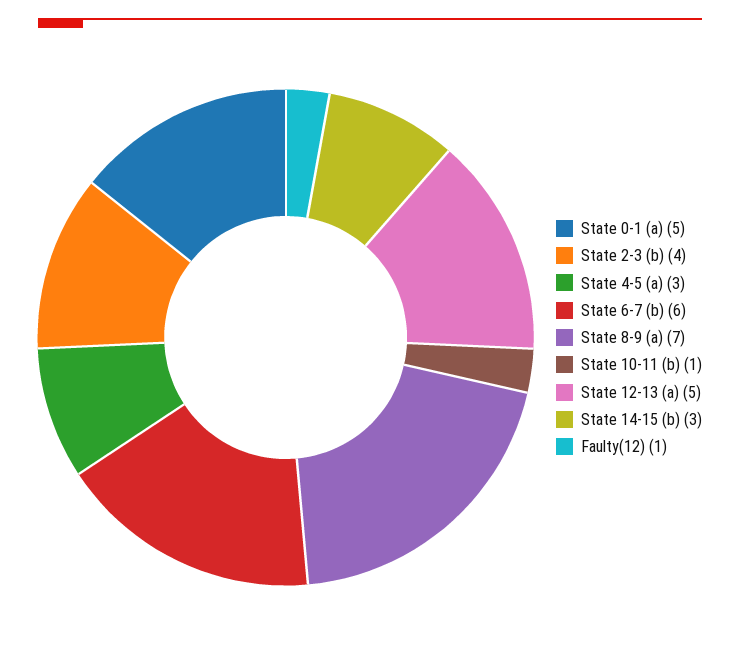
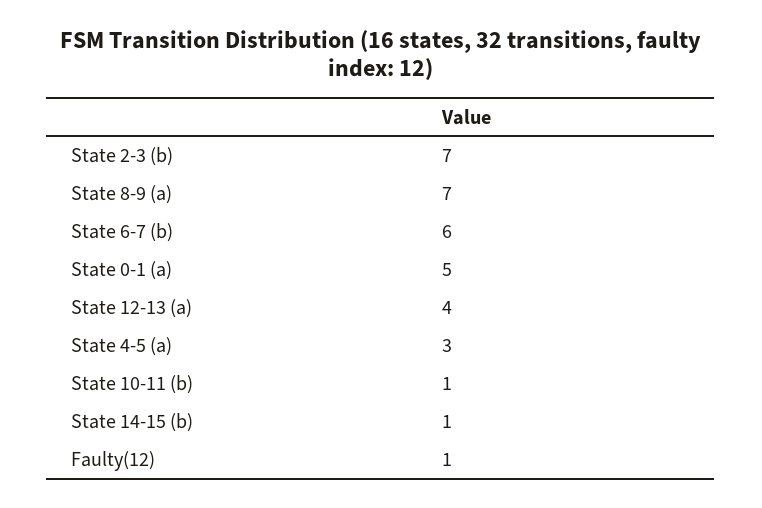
  {
    "State 0-1 (a)": 5,
-   "State 2-3 (b)": 4,
+   "State 2-3 (b)": 7,
    "State 4-5 (a)": 3,
    "State 6-7 (b)": 6,
    "State 8-9 (a)": 7,
    "State 10-11 (b)": 1,
-   "State 12-13 (a)": 5,
+   "State 12-13 (a)": 4,
-   "State 14-15 (b)": 3,
+   "State 14-15 (b)": 1,
    "Faulty(12)": 1
  }

